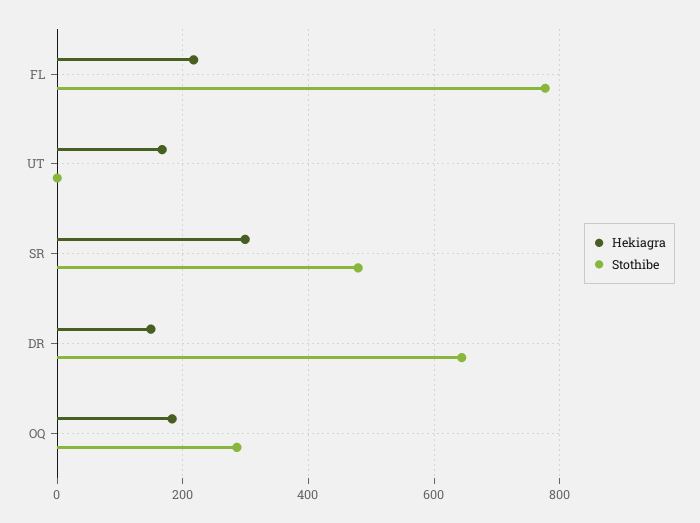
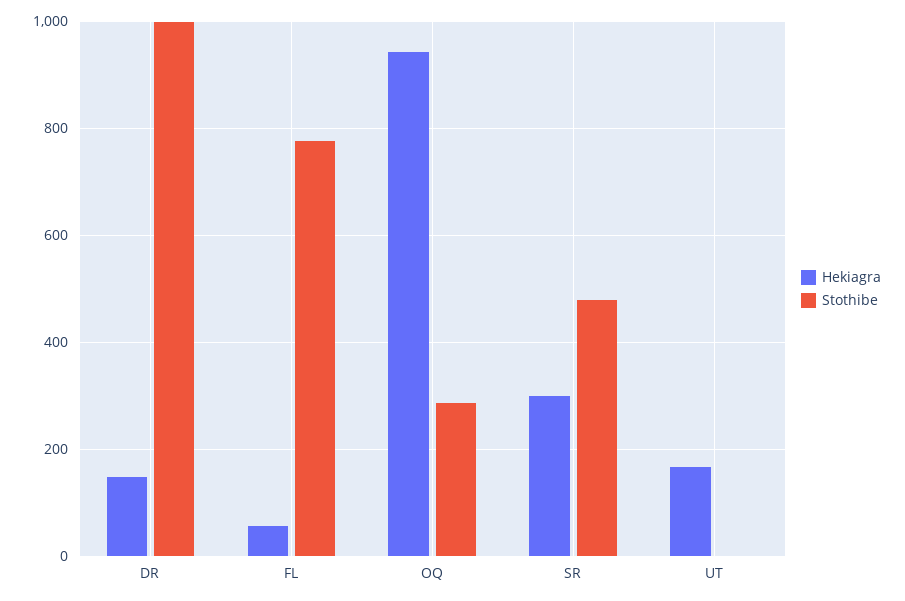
  {
    "Hekiagra": {
-     "FL": 220,
+     "FL": 60,
      "UT": 160,
      "SR": 300,
      "DR": 140,
-     "OQ": 180
+     "OQ": 940
    },
    "Stothibe": {
      "FL": 780,
      "UT": 0,
      "SR": 480,
-     "DR": 640,
+     "DR": 1000,
      "OQ": 280
    }
  }

